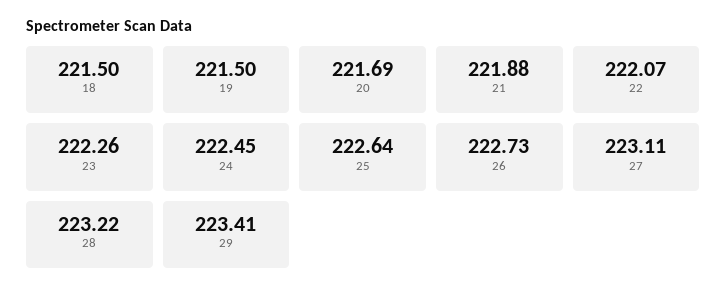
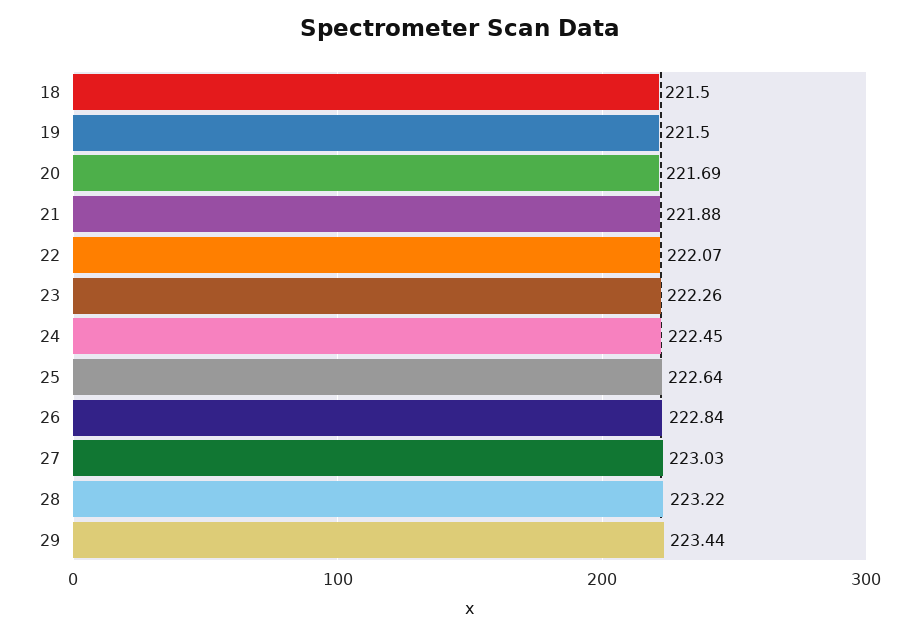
  {
    "18": 221.5,
    "19": 221.5,
    "20": 221.69,
    "21": 221.88,
    "22": 222.07,
    "23": 222.26,
    "24": 222.45,
    "25": 222.64,
-   "26": 222.73,
+   "26": 222.84,
-   "27": 223.11,
+   "27": 223.03,
    "28": 223.22,
-   "29": 223.41
+   "29": 223.44
  }

